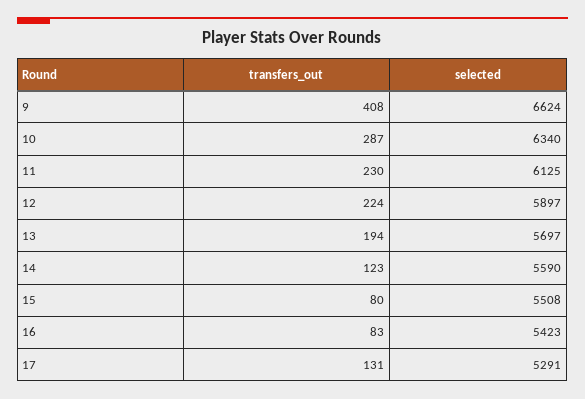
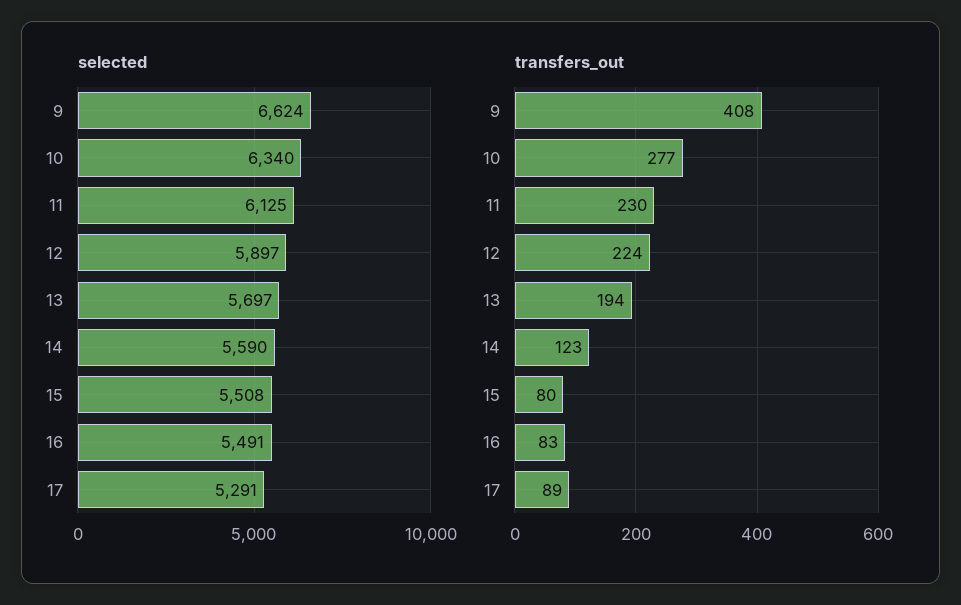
  {
    "transfers_out": {
      "9": 408,
-     "10": 287,
+     "10": 277,
      "11": 230,
      "12": 224,
      "13": 194,
      "14": 123,
      "15": 80,
      "16": 83,
-     "17": 131
+     "17": 89
    },
    "selected": {
      "9": 6624,
      "10": 6340,
      "11": 6125,
      "12": 5897,
      "13": 5697,
      "14": 5590,
      "15": 5508,
-     "16": 5423,
+     "16": 5491,
      "17": 5291
    }
  }

